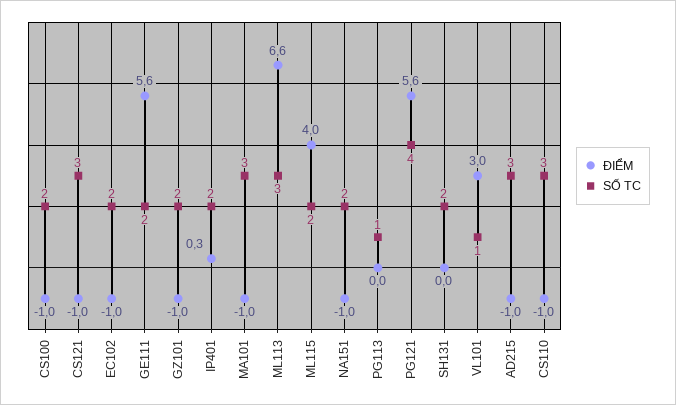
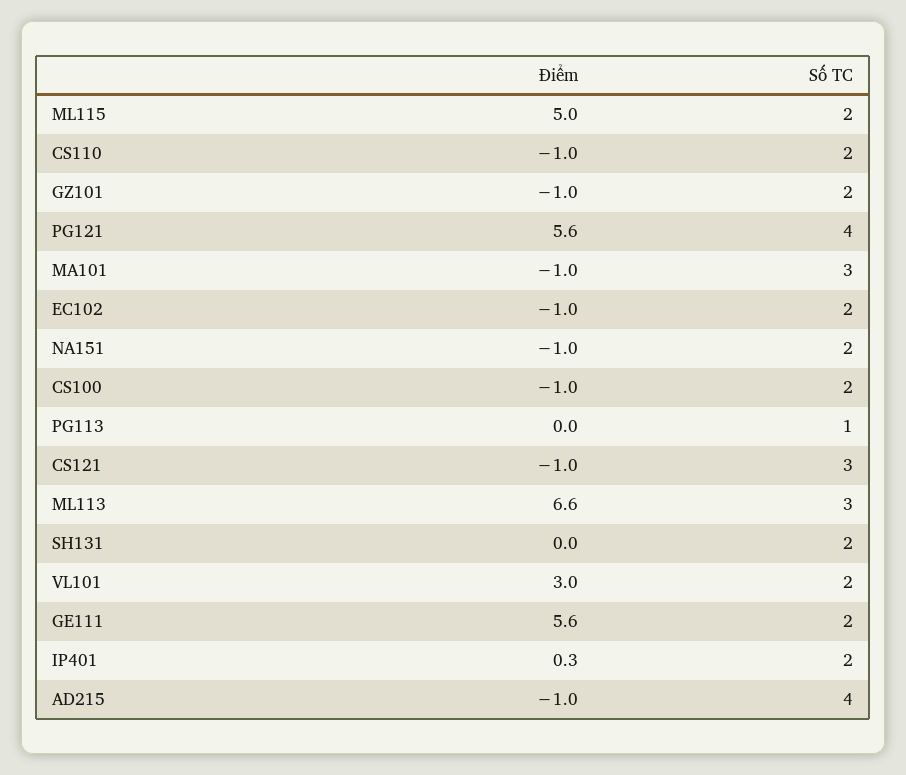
  {
    "ĐIỂM": {
      "CS100": -1,
      "CS121": -1,
      "EC102": -1,
      "GE111": 5.6,
      "GZ101": -1,
      "IP401": 0.3,
      "MA101": -1,
      "ML113": 6.6,
-     "ML115": 4,
+     "ML115": 5,
      "NA151": -1,
      "PG113": 0,
      "PG121": 5.6,
      "SH131": 0,
      "VL101": 3,
      "AD215": -1,
      "CS110": -1
    },
    "SỐ TC": {
      "CS100": 2,
      "CS121": 3,
      "EC102": 2,
      "GE111": 2,
      "GZ101": 2,
      "IP401": 2,
      "MA101": 3,
      "ML113": 3,
      "ML115": 2,
      "NA151": 2,
      "PG113": 1,
      "PG121": 4,
      "SH131": 2,
-     "VL101": 1,
+     "VL101": 2,
-     "AD215": 3,
+     "AD215": 4,
-     "CS110": 3
+     "CS110": 2
    }
  }

